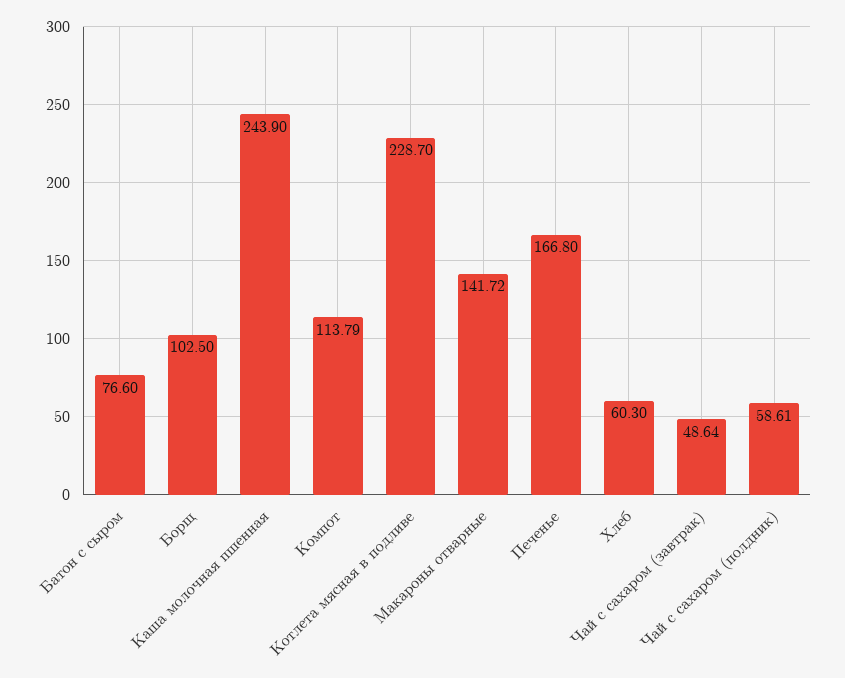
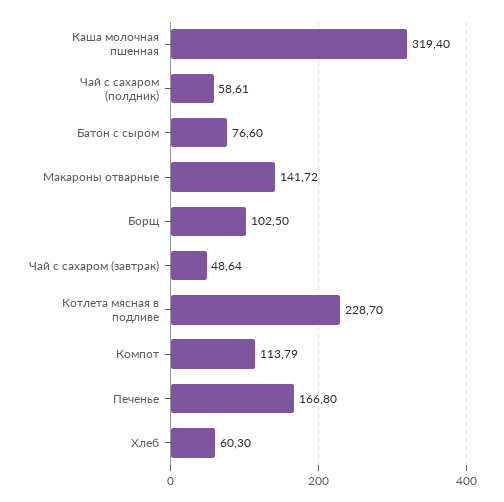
  {
    "Батон с сыром": 76.6,
    "Борщ": 102.5,
-   "Каша молочная пшенная": 243.9,
+   "Каша молочная пшенная": 319.4,
    "Компот": 113.79,
    "Котлета мясная в подливе": 228.7,
    "Макароны отварные": 141.72,
    "Печенье": 166.8,
    "Хлеб": 60.3,
    "Чай с сахаром (завтрак)": 48.64,
    "Чай с сахаром (полдник)": 58.61
  }

